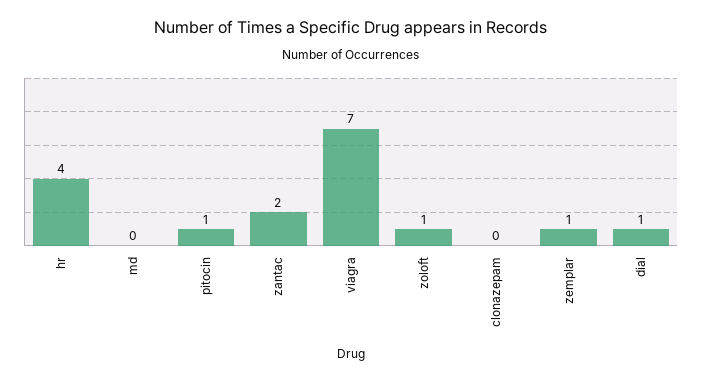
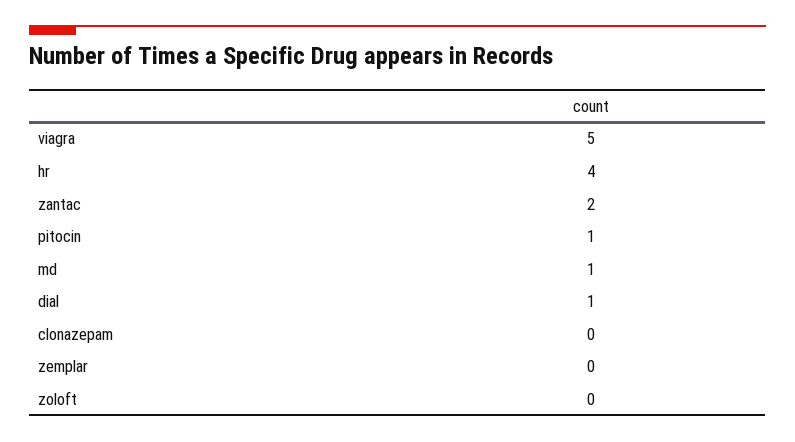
  {
    "hr": 4,
-   "md": 0,
+   "md": 1,
    "pitocin": 1,
    "zantac": 2,
-   "viagra": 7,
+   "viagra": 5,
-   "zoloft": 1,
+   "zoloft": 0,
    "clonazepam": 0,
-   "zemplar": 1,
+   "zemplar": 0,
    "dial": 1
  }

